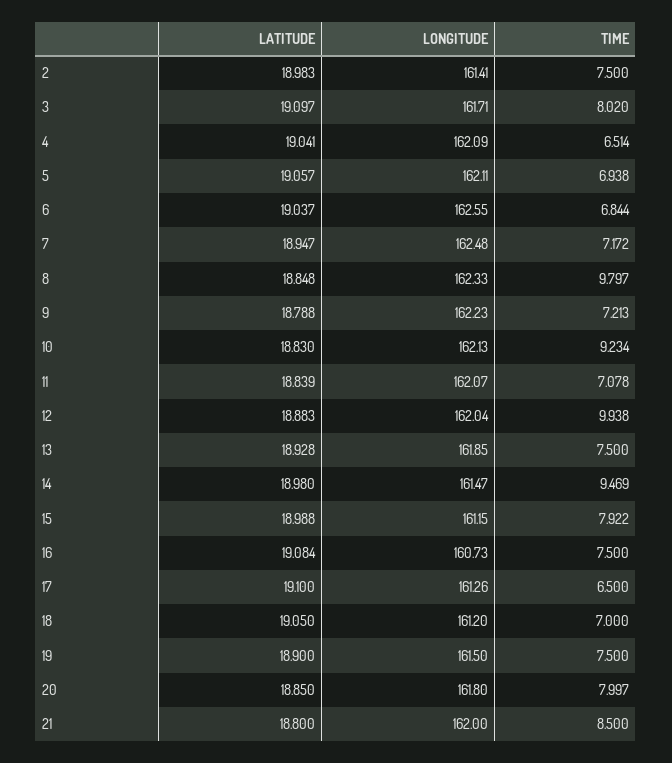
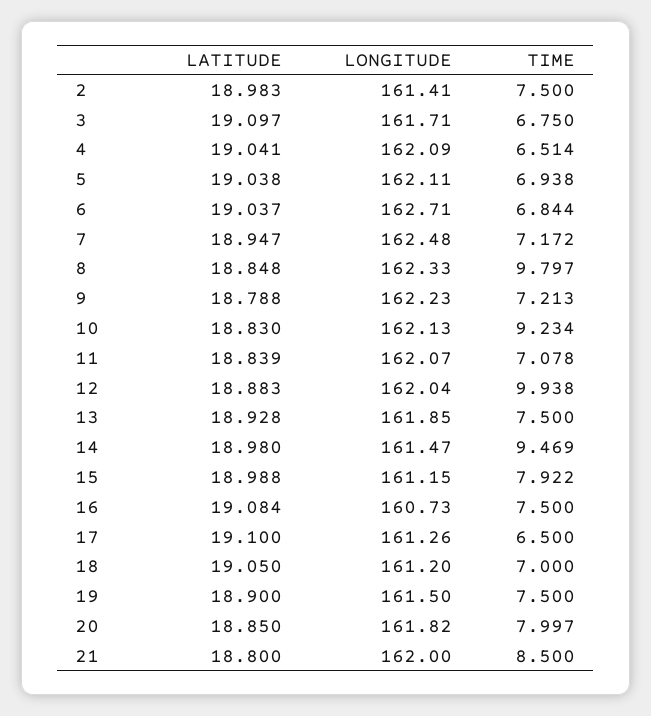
  {
    "LATITUDE": {
      "2": 18.983,
      "3": 19.097,
      "4": 19.041,
-     "5": 19.057,
+     "5": 19.038,
      "6": 19.037,
      "7": 18.947,
      "8": 18.848,
      "9": 18.788,
      "10": 18.83,
      "11": 18.839,
      "12": 18.883,
      "13": 18.928,
      "14": 18.98,
      "15": 18.988,
      "16": 19.084,
      "17": 19.1,
      "18": 19.05,
      "19": 18.9,
      "20": 18.85,
      "21": 18.8
    },
    "LONGITUDE": {
      "2": 161.41,
      "3": 161.71,
      "4": 162.09,
      "5": 162.11,
-     "6": 162.55,
+     "6": 162.71,
      "7": 162.48,
      "8": 162.33,
      "9": 162.23,
      "10": 162.13,
      "11": 162.07,
      "12": 162.04,
      "13": 161.85,
      "14": 161.47,
      "15": 161.15,
      "16": 160.73,
      "17": 161.26,
      "18": 161.2,
      "19": 161.5,
-     "20": 161.8,
+     "20": 161.82,
      "21": 162
    },
    "TIME": {
      "2": 7.5,
-     "3": 8.02,
+     "3": 6.75,
      "4": 6.514,
      "5": 6.938,
      "6": 6.844,
      "7": 7.172,
      "8": 9.797,
      "9": 7.213,
      "10": 9.234,
      "11": 7.078,
      "12": 9.938,
      "13": 7.5,
      "14": 9.469,
      "15": 7.922,
      "16": 7.5,
      "17": 6.5,
      "18": 7,
      "19": 7.5,
      "20": 7.997,
      "21": 8.5
    }
  }

